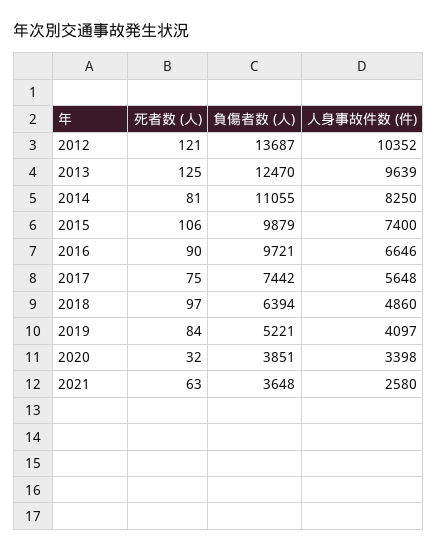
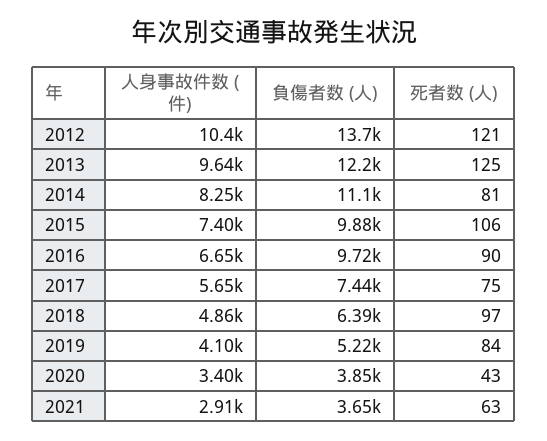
  {
    "死者数 (人)": {
      "2012": 121,
      "2013": 125,
      "2014": 81,
      "2015": 106,
      "2016": 90,
      "2017": 75,
      "2018": 97,
      "2019": 84,
-     "2020": 32,
+     "2020": 43,
      "2021": 63
    },
    "負傷者数 (人)": {
      "2012": 13687,
-     "2013": 12470,
+     "2013": 12200,
      "2014": 11055,
      "2015": 9879,
      "2016": 9721,
      "2017": 7442,
      "2018": 6394,
      "2019": 5221,
      "2020": 3851,
      "2021": 3648
    },
    "人身事故件数 (件)": {
      "2012": 10352,
      "2013": 9639,
      "2014": 8250,
      "2015": 7400,
      "2016": 6646,
      "2017": 5648,
      "2018": 4860,
      "2019": 4097,
      "2020": 3398,
-     "2021": 2580
+     "2021": 2910
    }
  }

